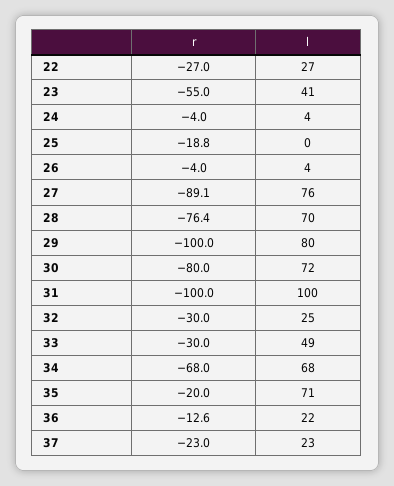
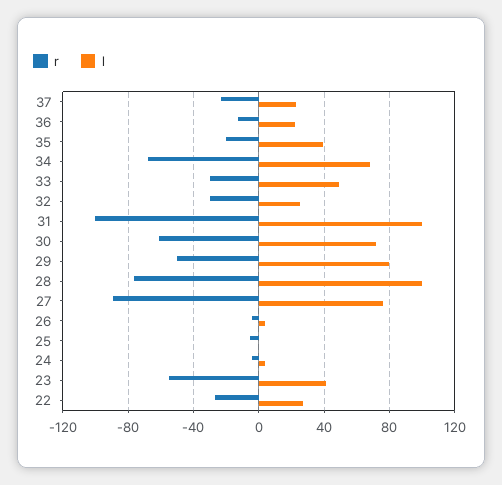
  {
    "r": {
      "22": -27,
      "23": -55,
      "24": -4,
-     "25": -18.8,
+     "25": -5,
      "26": -4,
      "27": -89.1,
      "28": -76.4,
-     "29": -100,
+     "29": -50,
-     "30": -80,
+     "30": -60,
      "31": -100,
      "32": -30,
      "33": -30,
      "34": -68,
      "35": -20,
      "36": -12.6,
      "37": -23
    },
    "l": {
      "22": 27,
      "23": 41,
      "24": 4,
      "25": 0,
      "26": 4,
      "27": 76,
-     "28": 70,
+     "28": 100,
      "29": 80,
      "30": 72,
      "31": 100,
      "32": 25,
      "33": 49,
      "34": 68,
-     "35": 71,
+     "35": 40,
      "36": 22,
      "37": 23
    }
  }

